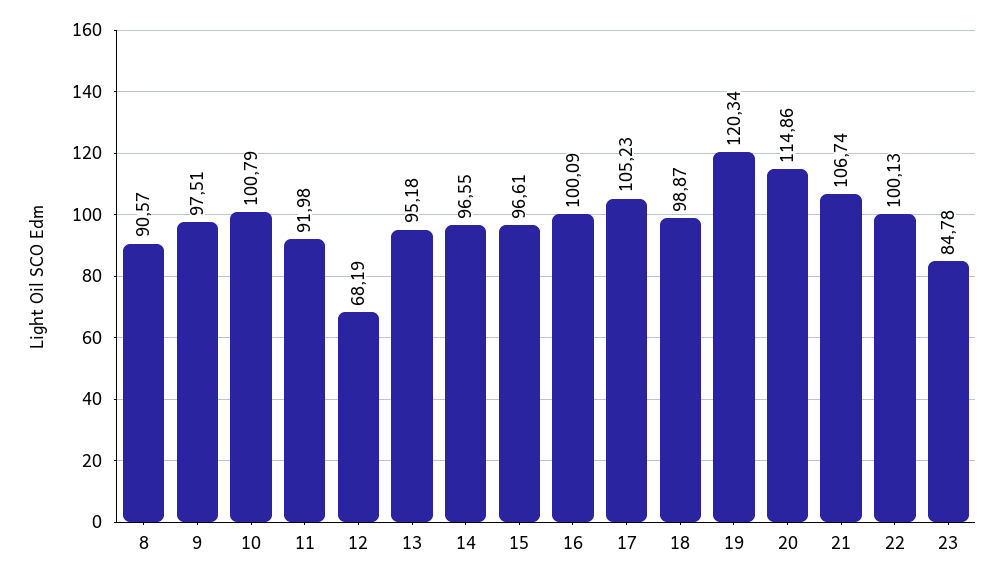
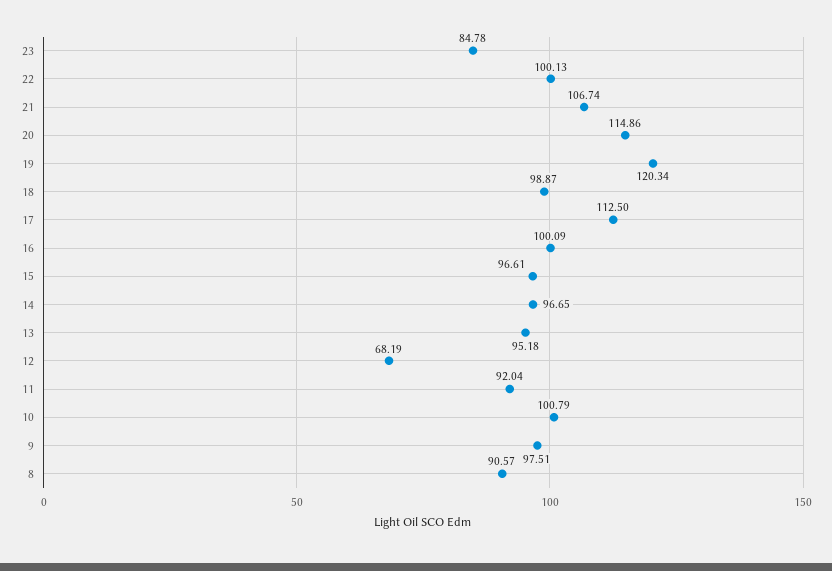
  {
    "8": 90.57,
    "9": 97.51,
    "10": 100.79,
-   "11": 91.98,
+   "11": 92.04,
    "12": 68.19,
    "13": 95.18,
-   "14": 96.55,
+   "14": 96.65,
    "15": 96.61,
    "16": 100.09,
-   "17": 105.23,
+   "17": 112.5,
    "18": 98.87,
    "19": 120.34,
    "20": 114.86,
    "21": 106.74,
    "22": 100.13,
    "23": 84.78
  }

